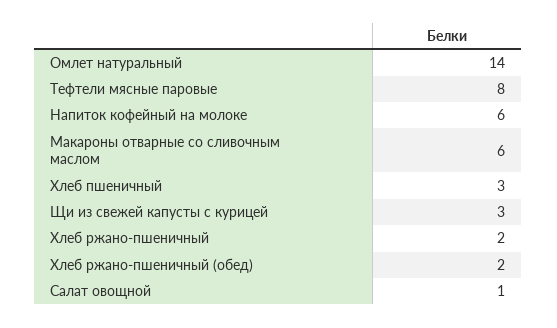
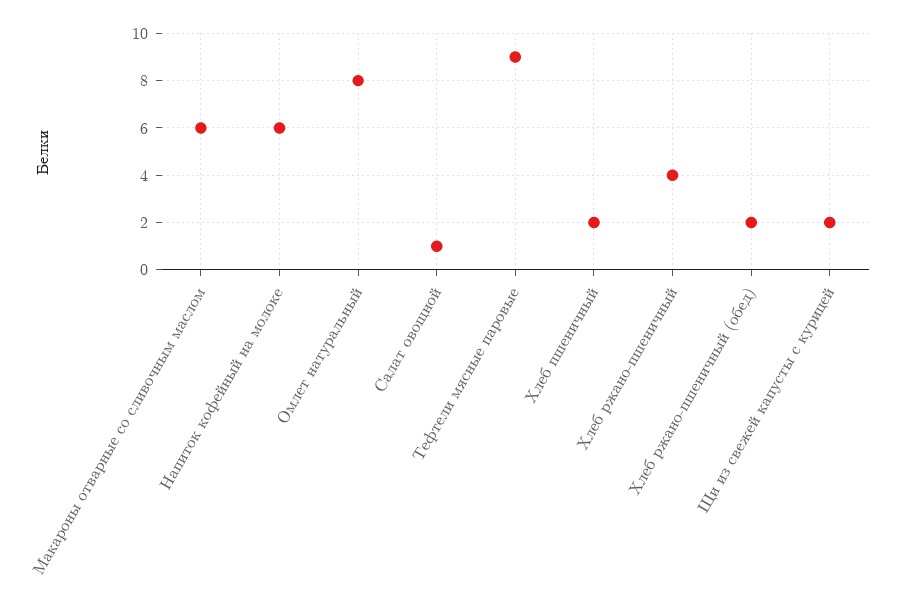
  {
-   "Омлет натуральный": 14,
+   "Омлет натуральный": 8,
-   "Тефтели мясные паровые": 8,
+   "Тефтели мясные паровые": 9,
    "Напиток кофейный на молоке": 6,
    "Макароны отварные со сливочным маслом": 6,
-   "Хлеб пшеничный": 3,
+   "Хлеб пшеничный": 2,
-   "Щи из свежей капусты с курицей": 3,
+   "Щи из свежей капусты с курицей": 2,
-   "Хлеб ржано-пшеничный": 2,
+   "Хлеб ржано-пшеничный": 4,
    "Хлеб ржано-пшеничный (обед)": 2,
    "Салат овощной": 1
  }

